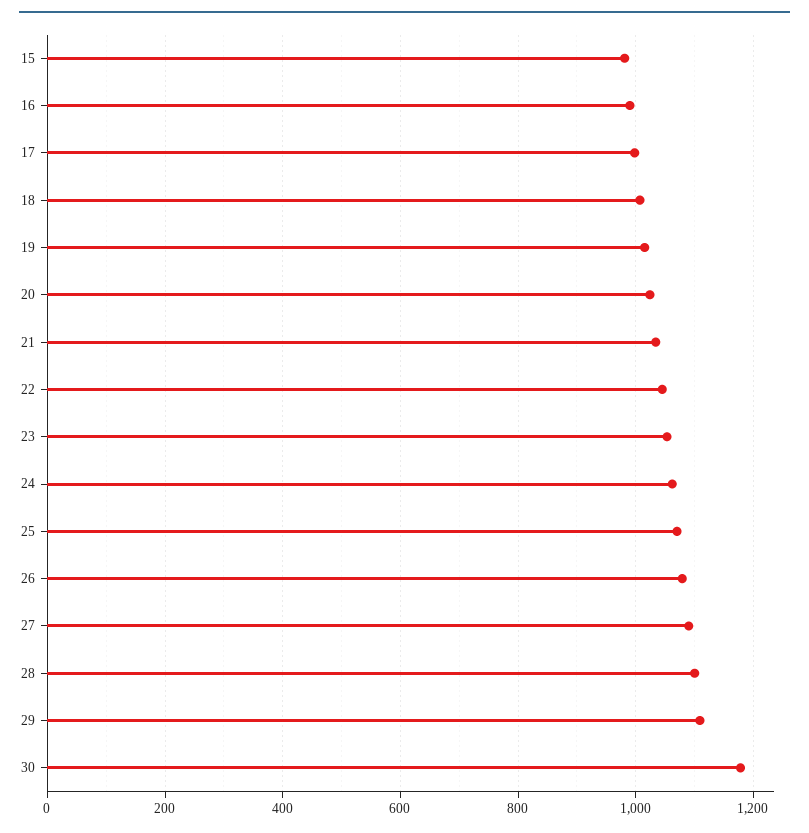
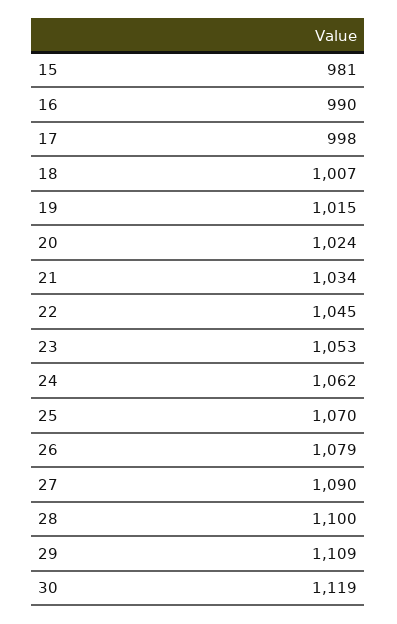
  {
    "15": 981,
    "16": 990,
    "17": 998,
    "18": 1007,
    "19": 1015,
    "20": 1024,
    "21": 1034,
    "22": 1045,
    "23": 1053,
    "24": 1062,
    "25": 1070,
    "26": 1079,
    "27": 1090,
    "28": 1100,
    "29": 1109,
-   "30": 1180
+   "30": 1119
  }

